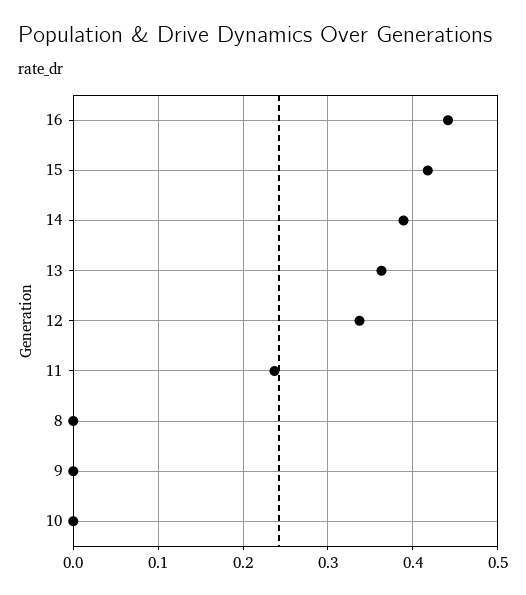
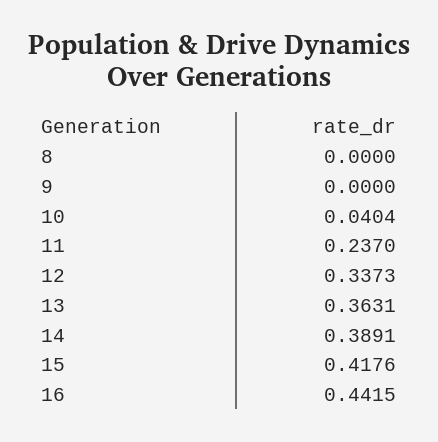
  {
    "16": 0.4415,
    "15": 0.4176,
    "14": 0.3891,
    "13": 0.3631,
    "12": 0.3373,
    "11": 0.237,
    "8": 0,
    "9": 0,
-   "10": 0
+   "10": 0.0404
  }

